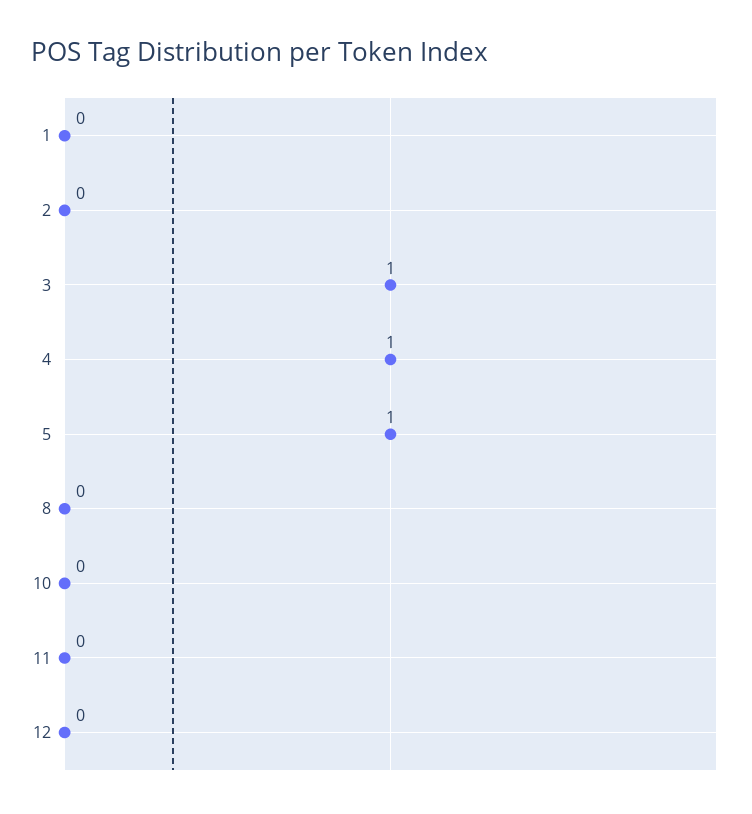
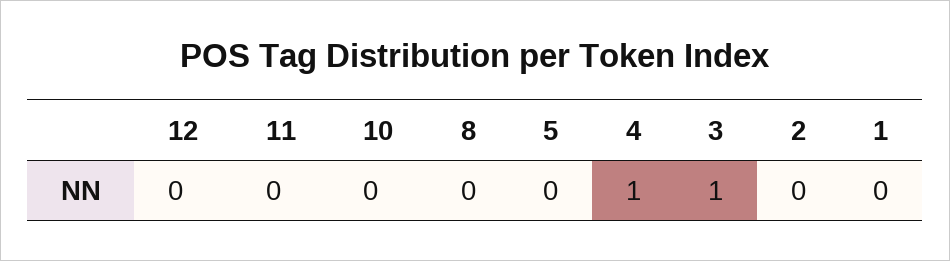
  {
    "1": 0,
    "2": 0,
    "3": 1,
    "4": 1,
-   "5": 1,
+   "5": 0,
    "8": 0,
    "10": 0,
    "11": 0,
    "12": 0
  }

